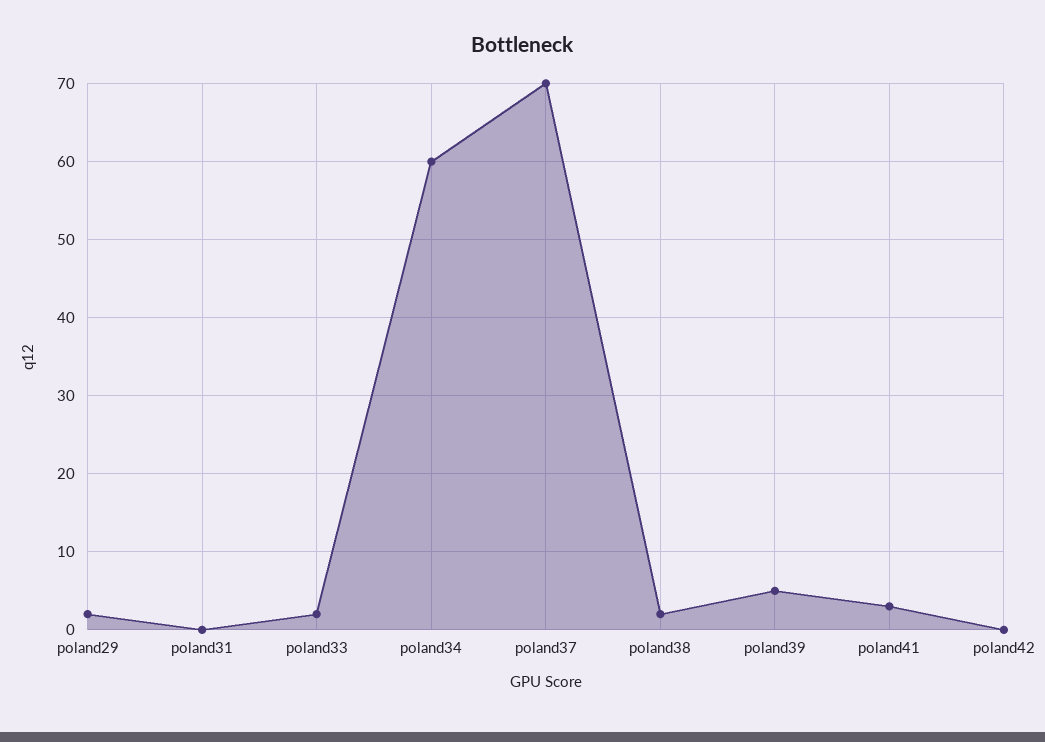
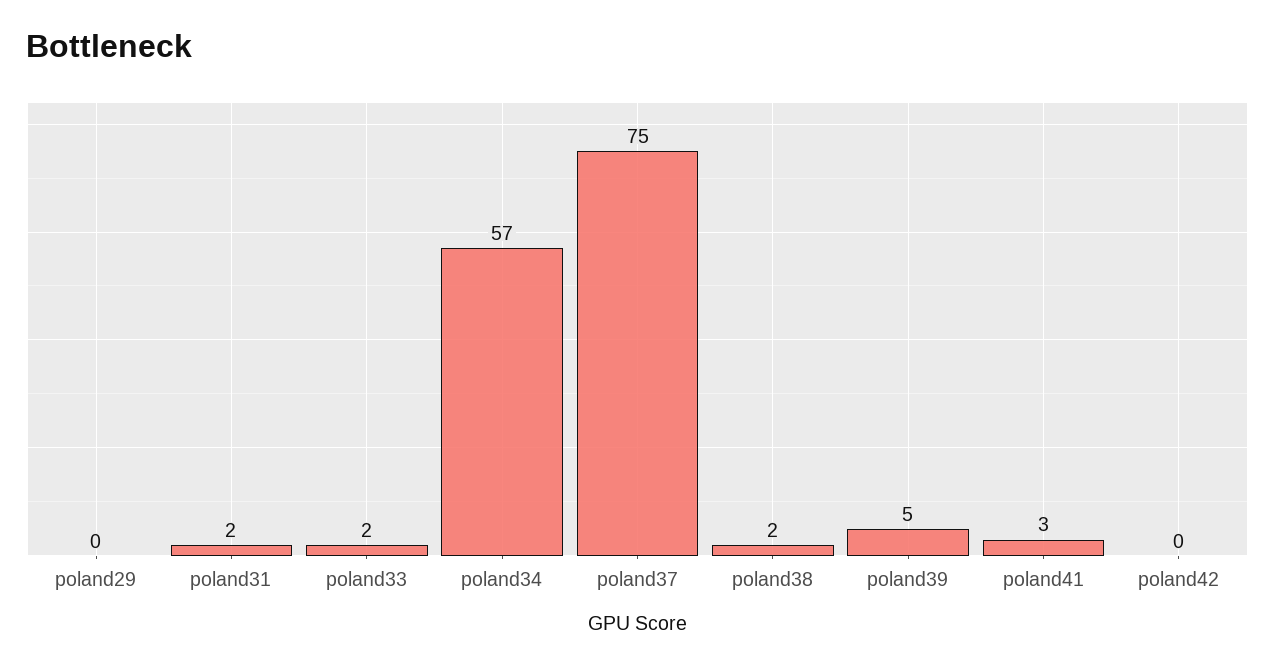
  {
-   "poland29": 2,
+   "poland29": 0,
-   "poland31": 0,
+   "poland31": 2,
    "poland33": 2,
-   "poland34": 60,
+   "poland34": 57,
-   "poland37": 70,
+   "poland37": 75,
    "poland38": 2,
    "poland39": 5,
    "poland41": 3,
    "poland42": 0
  }

